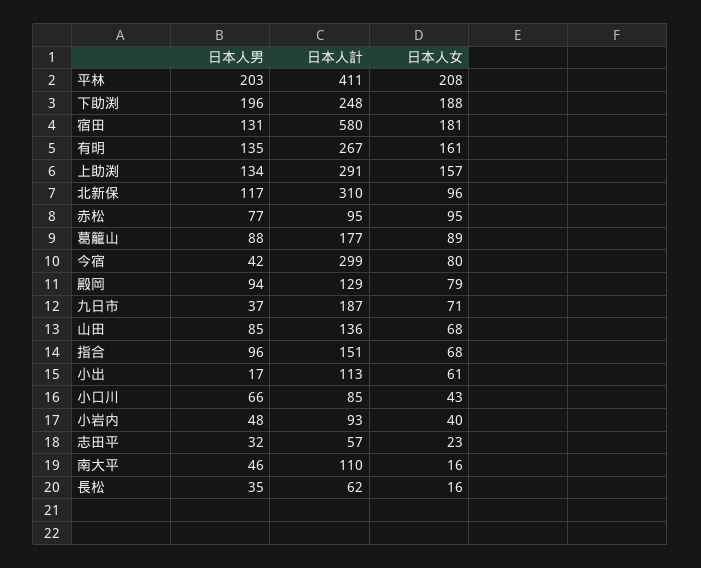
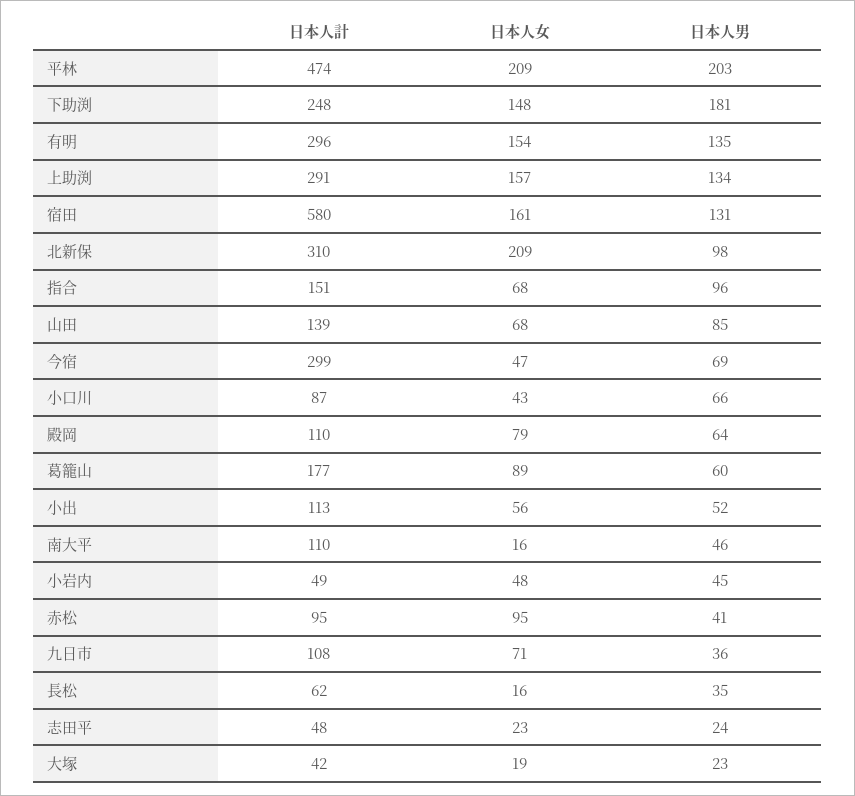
  {
    "日本人男": {
      "平林": 203,
-     "下助渕": 196,
+     "下助渕": 181,
      "宿田": 131,
      "有明": 135,
      "上助渕": 134,
-     "北新保": 117,
+     "北新保": 98,
-     "赤松": 77,
+     "赤松": 41,
-     "葛籠山": 88,
+     "葛籠山": 60,
-     "今宿": 42,
+     "今宿": 69,
-     "殿岡": 94,
+     "殿岡": 64,
-     "九日市": 37,
+     "九日市": 36,
      "山田": 85,
      "指合": 96,
-     "小出": 17,
+     "小出": 52,
      "小口川": 66,
-     "小岩内": 48,
+     "小岩内": 45,
-     "志田平": 32,
+     "志田平": 24,
      "南大平": 46,
-     "長松": 35
+     "長松": 35,
+     "大塚": 23
    },
    "日本人計": {
-     "平林": 411,
+     "平林": 474,
      "下助渕": 248,
      "宿田": 580,
-     "有明": 267,
+     "有明": 296,
      "上助渕": 291,
      "北新保": 310,
      "赤松": 95,
      "葛籠山": 177,
      "今宿": 299,
-     "殿岡": 129,
+     "殿岡": 110,
-     "九日市": 187,
+     "九日市": 108,
-     "山田": 136,
+     "山田": 139,
      "指合": 151,
      "小出": 113,
-     "小口川": 85,
+     "小口川": 87,
-     "小岩内": 93,
+     "小岩内": 49,
-     "志田平": 57,
+     "志田平": 48,
      "南大平": 110,
-     "長松": 62
+     "長松": 62,
+     "大塚": 42
    },
    "日本人女": {
-     "平林": 208,
+     "平林": 209,
-     "下助渕": 188,
+     "下助渕": 148,
-     "宿田": 181,
+     "宿田": 161,
-     "有明": 161,
+     "有明": 154,
      "上助渕": 157,
-     "北新保": 96,
+     "北新保": 209,
      "赤松": 95,
      "葛籠山": 89,
-     "今宿": 80,
+     "今宿": 47,
      "殿岡": 79,
      "九日市": 71,
      "山田": 68,
      "指合": 68,
-     "小出": 61,
+     "小出": 56,
      "小口川": 43,
-     "小岩内": 40,
+     "小岩内": 48,
      "志田平": 23,
      "南大平": 16,
-     "長松": 16
+     "長松": 16,
+     "大塚": 19
    }
  }

